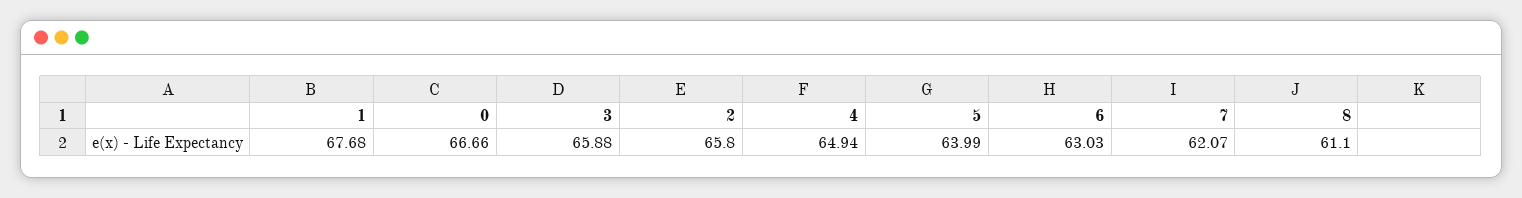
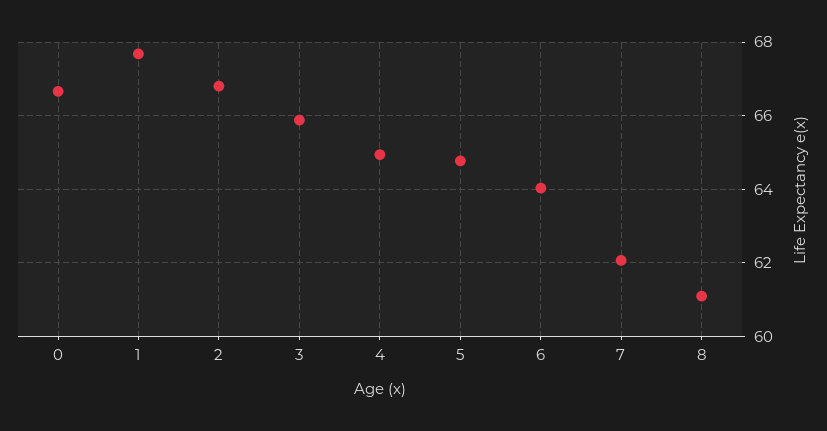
  {
    "1": 67.68,
    "0": 66.66,
    "3": 65.88,
-   "2": 65.8,
+   "2": 66.8,
    "4": 64.94,
-   "5": 63.99,
+   "5": 64.8,
-   "6": 63.03,
+   "6": 64,
    "7": 62.07,
    "8": 61.1
  }

